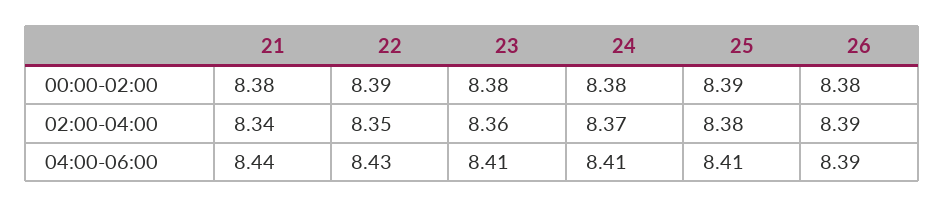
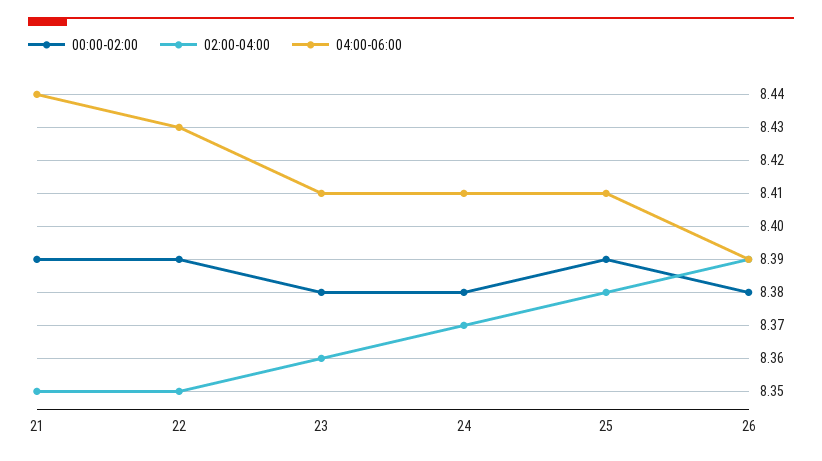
  {
    "00:00-02:00": {
-     "21": 8.38,
+     "21": 8.39,
      "22": 8.39,
      "23": 8.38,
      "24": 8.38,
      "25": 8.39,
      "26": 8.38
    },
    "02:00-04:00": {
-     "21": 8.34,
+     "21": 8.35,
      "22": 8.35,
      "23": 8.36,
      "24": 8.37,
      "25": 8.38,
      "26": 8.39
    },
    "04:00-06:00": {
      "21": 8.44,
      "22": 8.43,
      "23": 8.41,
      "24": 8.41,
      "25": 8.41,
      "26": 8.39
    }
  }

